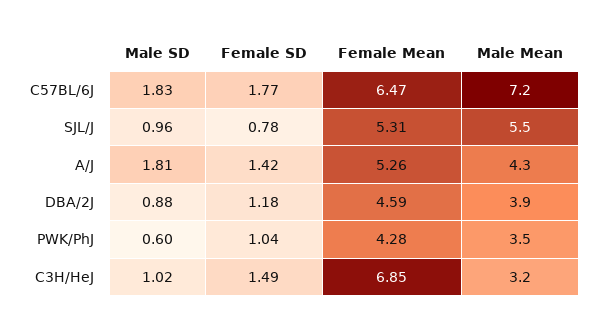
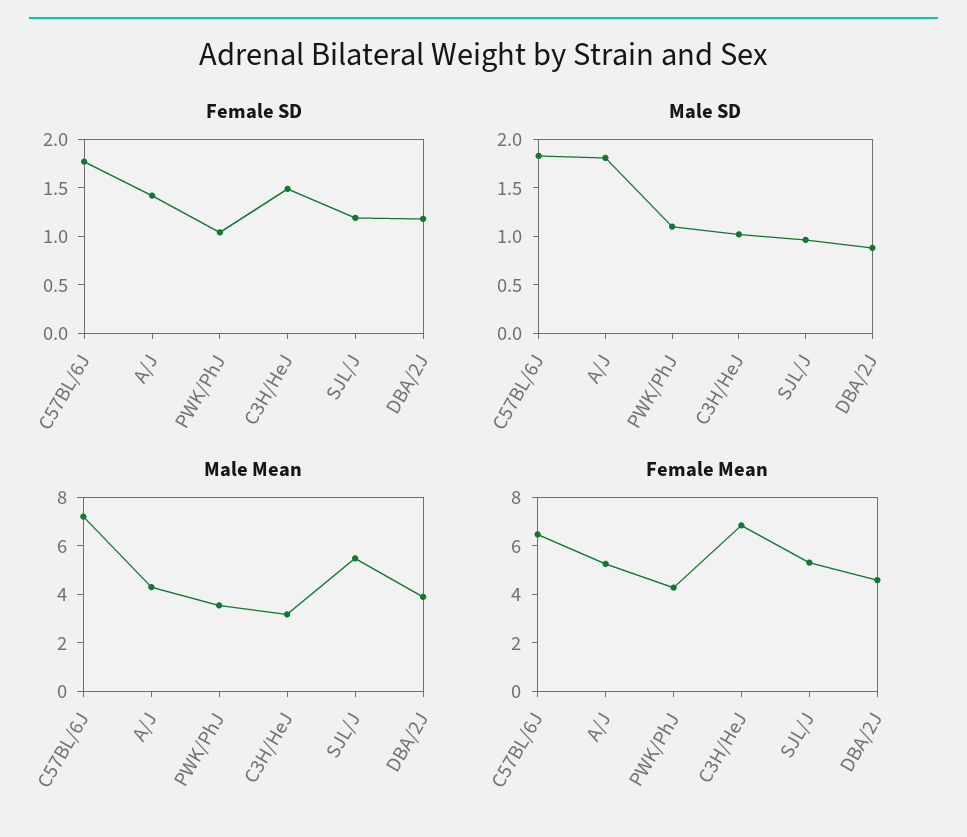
  {
    "Male SD": {
      "C57BL/6J": 1.83,
      "SJL/J": 0.96,
      "A/J": 1.81,
      "DBA/2J": 0.88,
-     "PWK/PhJ": 0.6,
+     "PWK/PhJ": 1.1,
      "C3H/HeJ": 1.02
    },
    "Female SD": {
      "C57BL/6J": 1.77,
-     "SJL/J": 0.78,
+     "SJL/J": 1.2,
      "A/J": 1.42,
      "DBA/2J": 1.18,
      "PWK/PhJ": 1.04,
      "C3H/HeJ": 1.49
    },
    "Female Mean": {
      "C57BL/6J": 6.47,
      "SJL/J": 5.31,
      "A/J": 5.26,
      "DBA/2J": 4.59,
      "PWK/PhJ": 4.28,
      "C3H/HeJ": 6.85
    },
    "Male Mean": {
      "C57BL/6J": 7.2,
      "SJL/J": 5.5,
      "A/J": 4.3,
      "DBA/2J": 3.9,
      "PWK/PhJ": 3.5,
      "C3H/HeJ": 3.2
    }
  }

